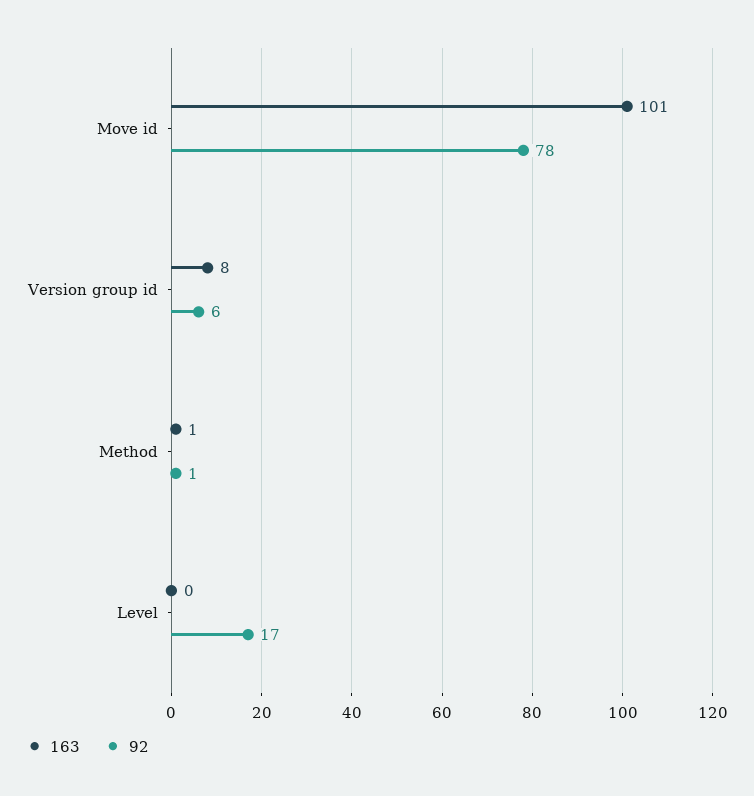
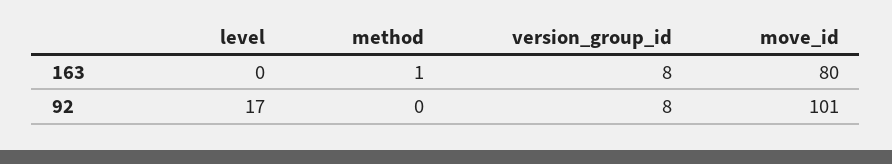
  {
    "163": {
-     "Move id": 101,
+     "Move id": 80,
      "Version group id": 8,
      "Method": 1,
      "Level": 0
    },
    "92": {
-     "Move id": 78,
+     "Move id": 101,
-     "Version group id": 6,
+     "Version group id": 8,
-     "Method": 1,
+     "Method": 0,
      "Level": 17
    }
  }

